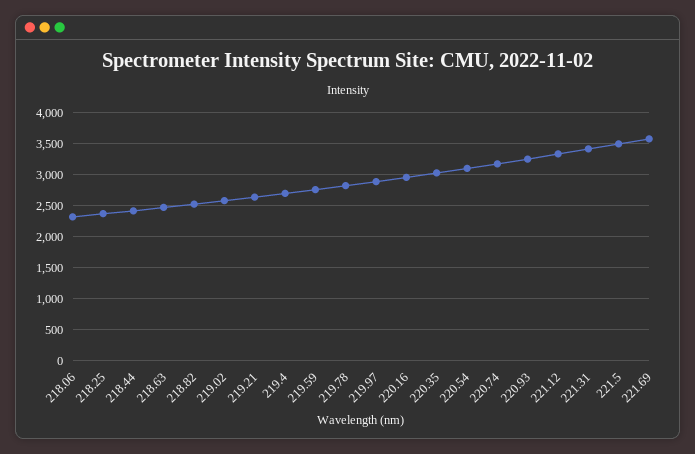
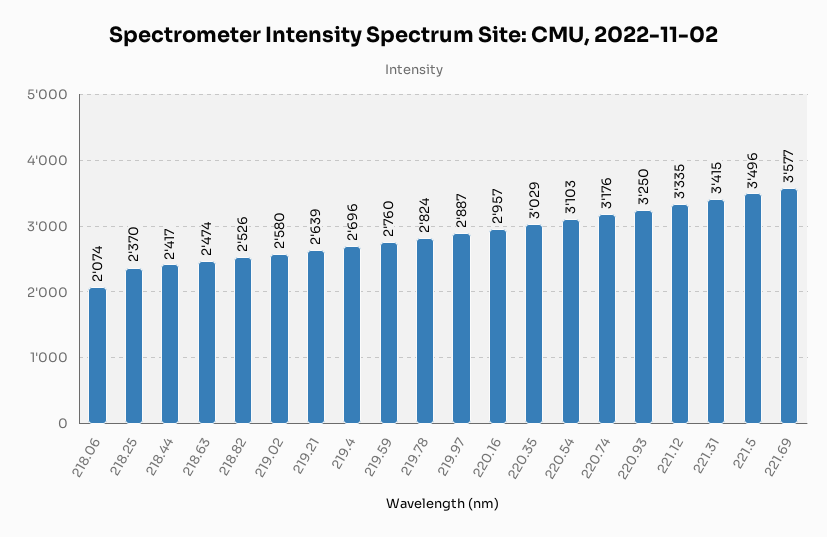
  {
-   "218.06": 2300,
+   "218.06": 2074,
    "218.25": 2370,
    "218.44": 2417,
    "218.63": 2474,
    "218.82": 2526,
    "219.02": 2580,
    "219.21": 2639,
    "219.4": 2696,
    "219.59": 2760,
    "219.78": 2824,
    "219.97": 2887,
    "220.16": 2957,
    "220.35": 3029,
    "220.54": 3103,
    "220.74": 3176,
    "220.93": 3250,
    "221.12": 3335,
    "221.31": 3415,
    "221.5": 3496,
    "221.69": 3577
  }

